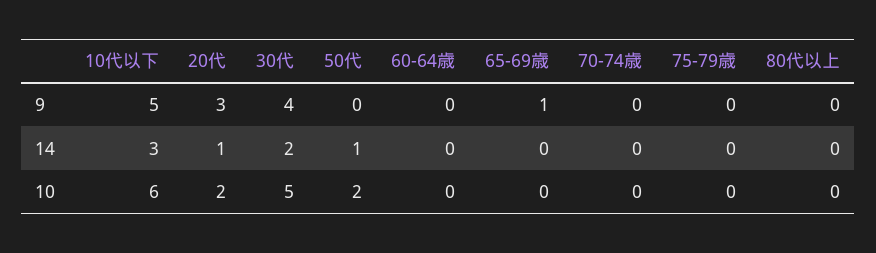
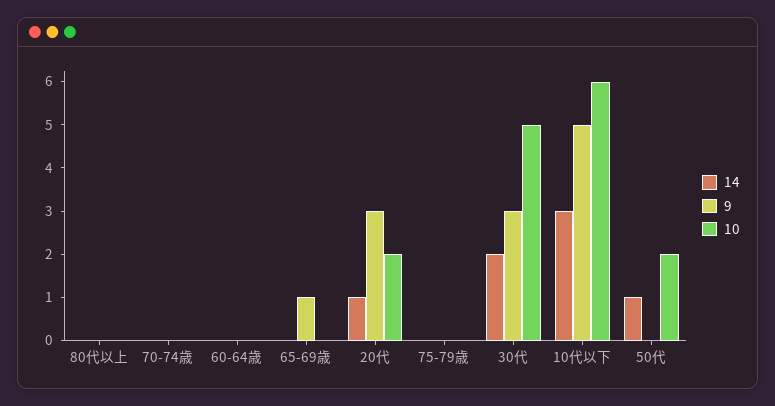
  {
    "9": {
      "10代以下": 5,
      "20代": 3,
-     "30代": 4,
+     "30代": 3,
      "50代": 0,
      "60-64歳": 0,
      "65-69歳": 1,
      "70-74歳": 0,
      "75-79歳": 0,
      "80代以上": 0
    },
    "14": {
      "10代以下": 3,
      "20代": 1,
      "30代": 2,
      "50代": 1,
      "60-64歳": 0,
      "65-69歳": 0,
      "70-74歳": 0,
      "75-79歳": 0,
      "80代以上": 0
    },
    "10": {
      "10代以下": 6,
      "20代": 2,
      "30代": 5,
      "50代": 2,
      "60-64歳": 0,
      "65-69歳": 0,
      "70-74歳": 0,
      "75-79歳": 0,
      "80代以上": 0
    }
  }

